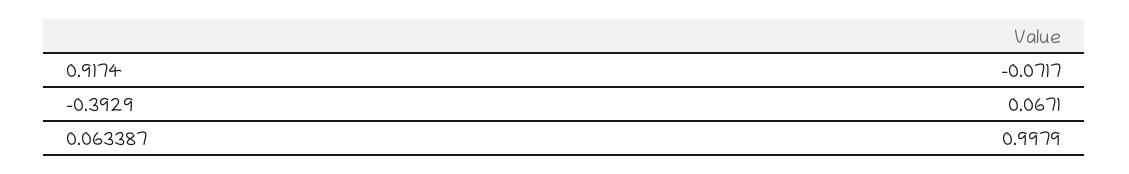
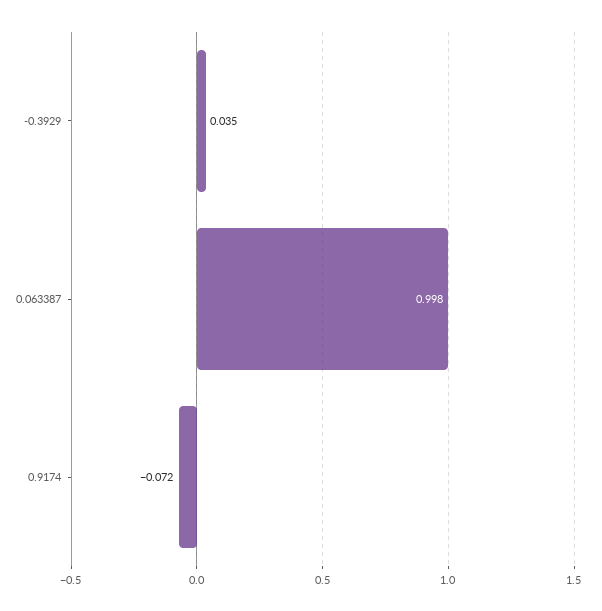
  {
    "0.9174": -0.0717,
-   "-0.3929": 0.0671,
+   "-0.3929": 0.035,
    "0.063387": 0.9979
  }

